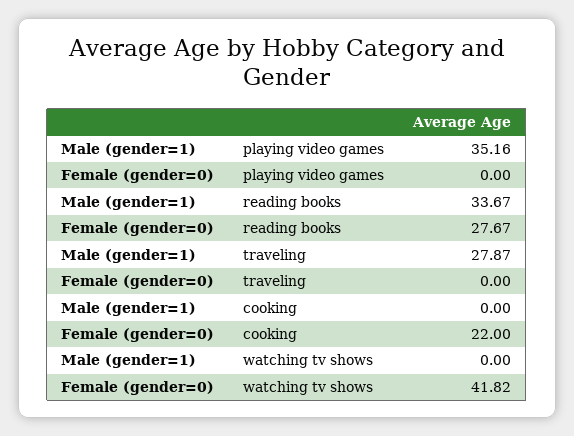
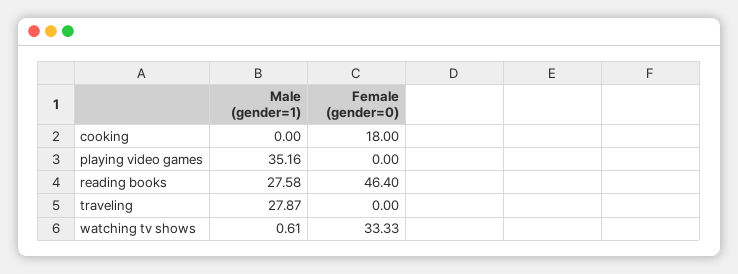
  {
    "Male (gender=1)": {
      "playing video games": 35.16,
-     "reading books": 33.67,
+     "reading books": 27.58,
      "traveling": 27.87,
      "cooking": 0,
-     "watching tv shows": 0
+     "watching tv shows": 0.61
    },
    "Female (gender=0)": {
      "playing video games": 0,
-     "reading books": 27.67,
+     "reading books": 46.4,
      "traveling": 0,
-     "cooking": 22,
+     "cooking": 18,
-     "watching tv shows": 41.82
+     "watching tv shows": 33.33
    }
  }

